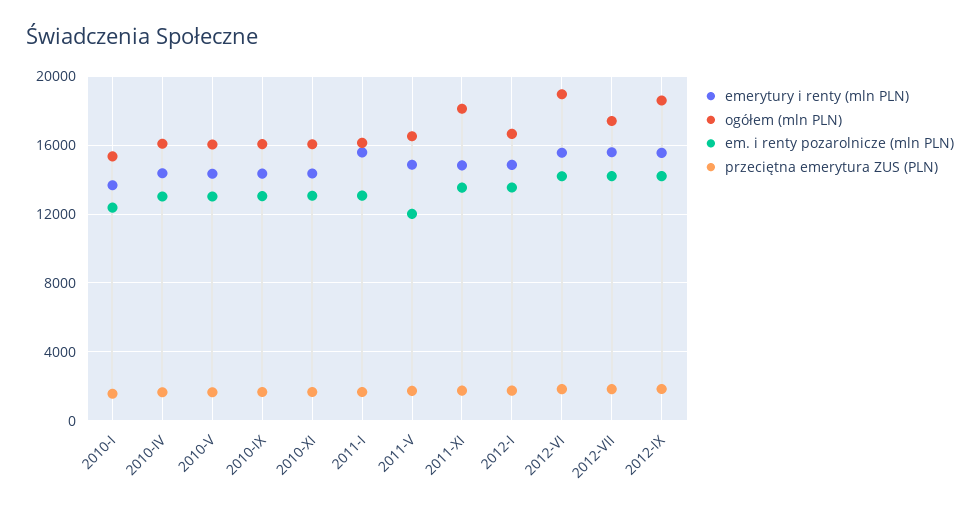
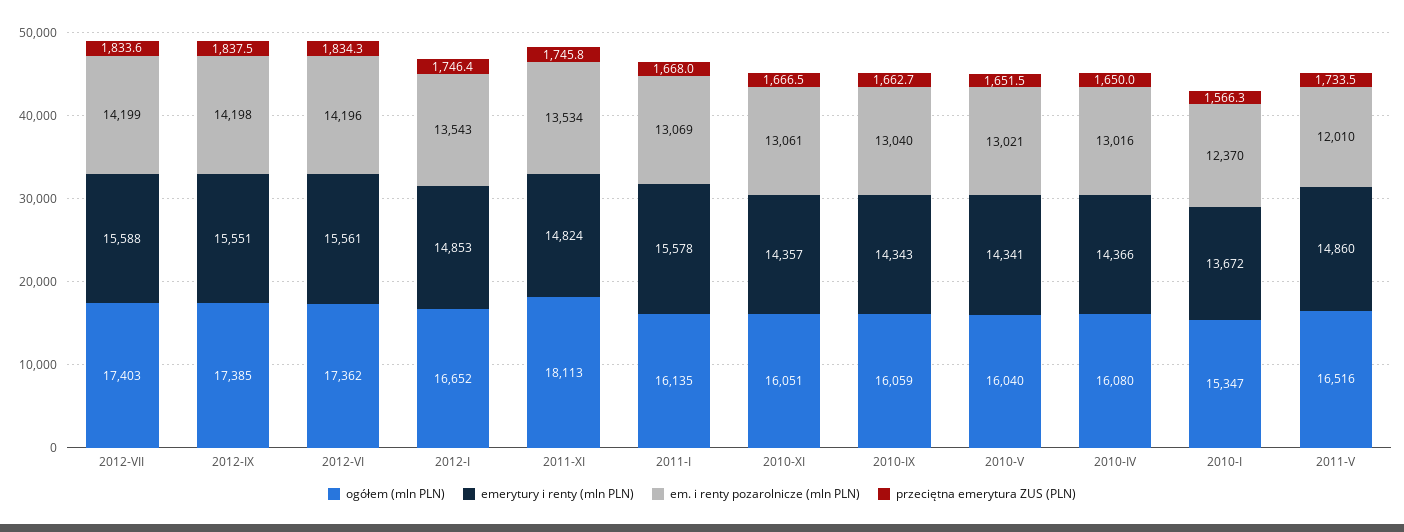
  {
    "emerytury i renty (mln PLN)": {
      "2010-I": 13672,
      "2010-IV": 14366,
      "2010-V": 14341,
      "2010-IX": 14343,
      "2010-XI": 14357,
      "2011-I": 15578,
      "2011-V": 14860,
      "2011-XI": 14824,
      "2012-I": 14853,
      "2012-VI": 15561,
      "2012-VII": 15588,
      "2012-IX": 15551
    },
    "ogółem (mln PLN)": {
      "2010-I": 15347,
      "2010-IV": 16080,
      "2010-V": 16040,
      "2010-IX": 16059,
      "2010-XI": 16051,
      "2011-I": 16135,
      "2011-V": 16516,
      "2011-XI": 18113,
      "2012-I": 16652,
-     "2012-VI": 19000,
+     "2012-VI": 17362,
      "2012-VII": 17403,
-     "2012-IX": 18500
+     "2012-IX": 17385
    },
    "em. i renty pozarolnicze (mln PLN)": {
      "2010-I": 12370,
      "2010-IV": 13016,
      "2010-V": 13021,
      "2010-IX": 13040,
      "2010-XI": 13061,
      "2011-I": 13069,
      "2011-V": 12010,
      "2011-XI": 13534,
      "2012-I": 13543,
      "2012-VI": 14196,
      "2012-VII": 14199,
      "2012-IX": 14198
    },
    "przeciętna emerytura ZUS (PLN)": {
      "2010-I": 1566.3,
      "2010-IV": 1650,
      "2010-V": 1651.5,
      "2010-IX": 1662.7,
      "2010-XI": 1666.5,
      "2011-I": 1668,
      "2011-V": 1733.5,
      "2011-XI": 1745.8,
      "2012-I": 1746.4,
      "2012-VI": 1834.3,
      "2012-VII": 1833.6,
      "2012-IX": 1837.5
    }
  }

